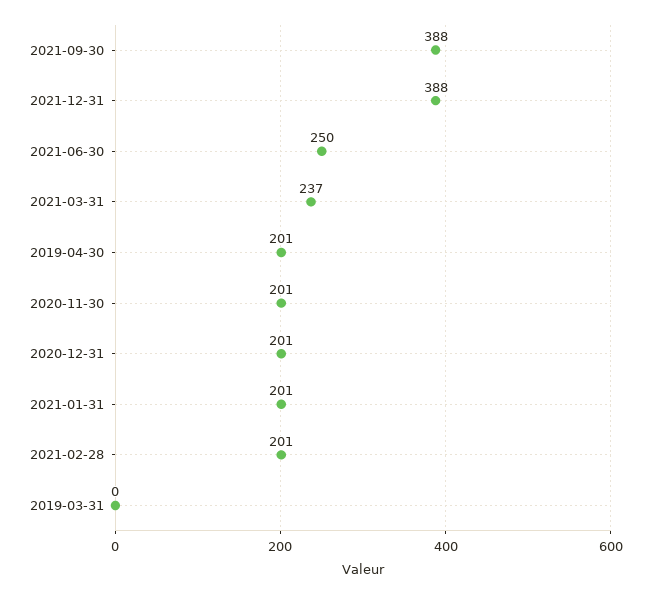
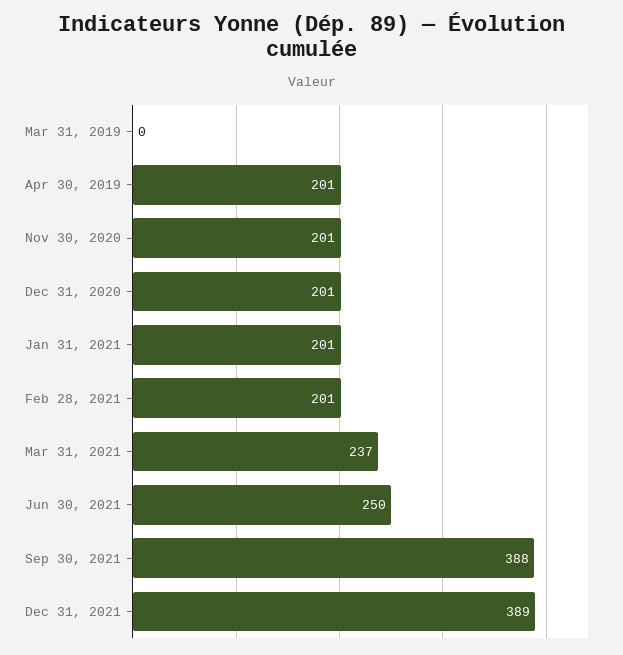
  {
    "2021-09-30": 388,
-   "2021-12-31": 388,
+   "2021-12-31": 389,
    "2021-06-30": 250,
    "2021-03-31": 237,
    "2019-04-30": 201,
    "2020-11-30": 201,
    "2020-12-31": 201,
    "2021-01-31": 201,
    "2021-02-28": 201,
    "2019-03-31": 0
  }

